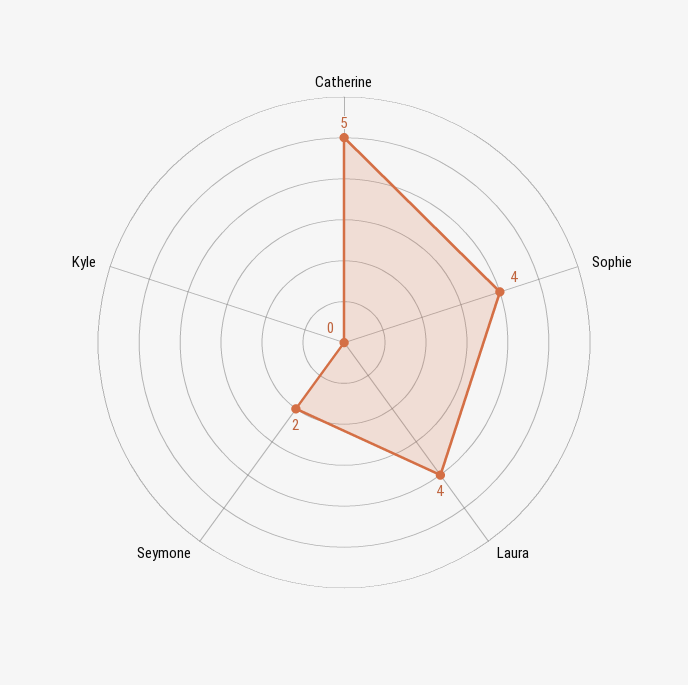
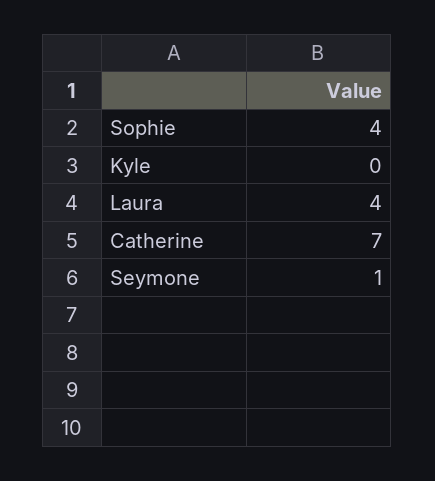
  {
-   "Catherine": 5,
+   "Catherine": 7,
    "Sophie": 4,
    "Laura": 4,
-   "Seymone": 2,
+   "Seymone": 1,
    "Kyle": 0
  }

